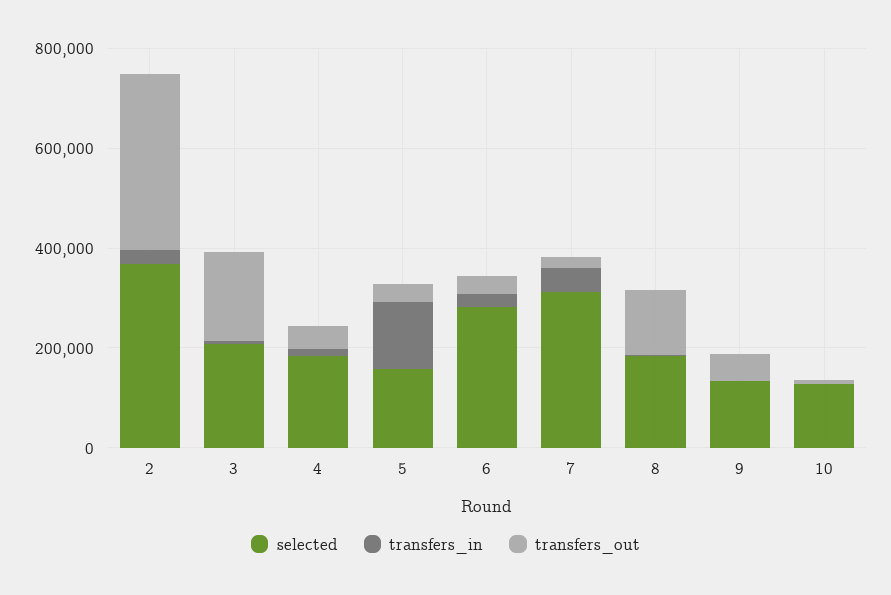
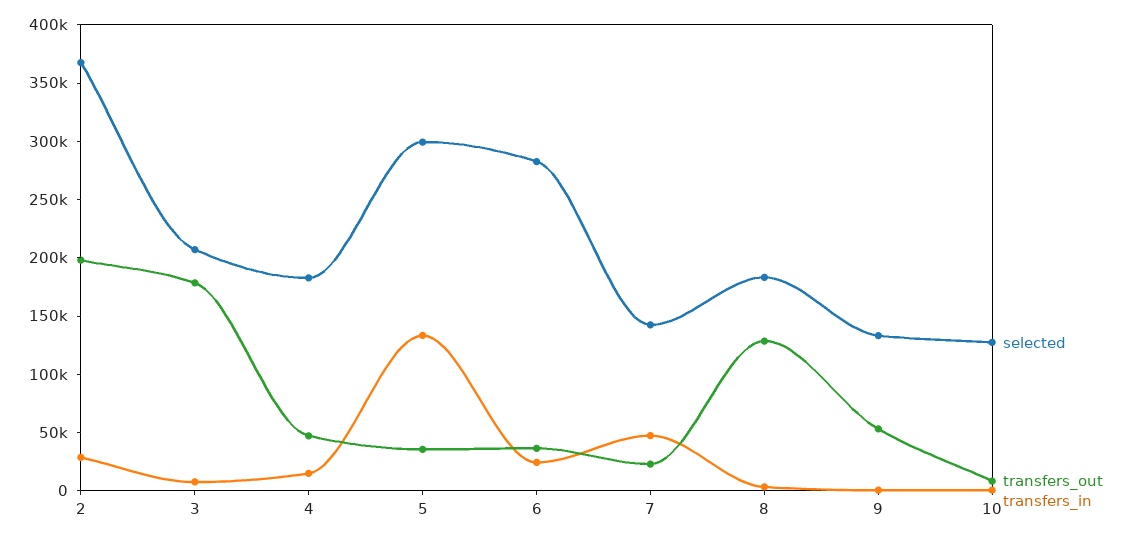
  {
    "selected": {
      "2": 370000,
      "3": 210000,
      "4": 180000,
-     "5": 150000,
+     "5": 300000,
      "6": 280000,
-     "7": 300000,
+     "7": 140000,
      "8": 180000,
      "9": 130000,
      "10": 130000
    },
    "transfers_in": {
      "2": 30000,
      "3": 10000,
      "4": 10000,
      "5": 130000,
      "6": 20000,
      "7": 50000,
      "8": 0,
      "9": 0,
      "10": 0
    },
    "transfers_out": {
-     "2": 350000,
+     "2": 200000,
      "3": 180000,
      "4": 50000,
      "5": 40000,
      "6": 40000,
      "7": 20000,
      "8": 130000,
      "9": 50000,
      "10": 10000
    }
  }

